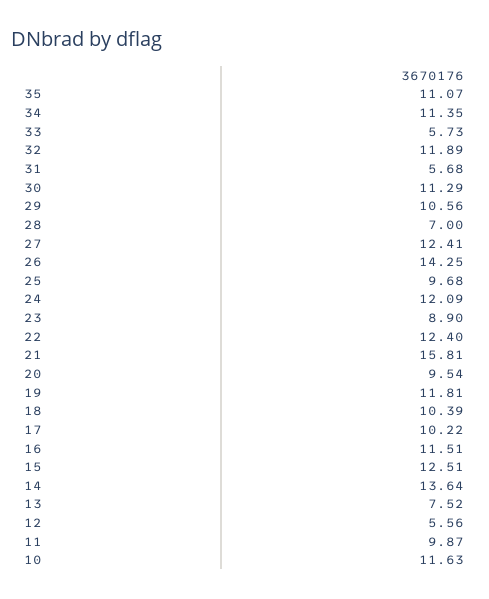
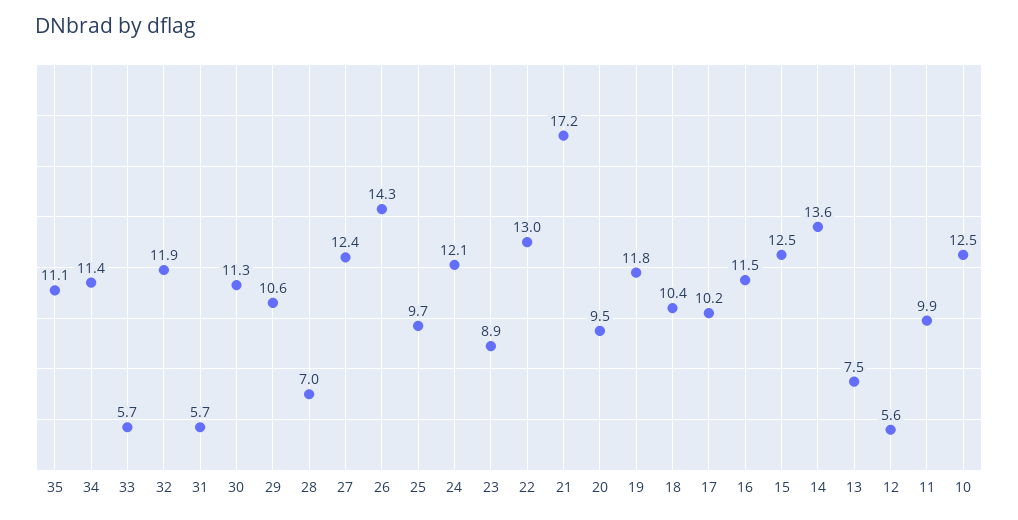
  {
    "35": 11.07,
    "34": 11.35,
    "33": 5.73,
    "32": 11.89,
    "31": 5.68,
    "30": 11.29,
    "29": 10.56,
    "28": 7,
    "27": 12.41,
    "26": 14.25,
    "25": 9.68,
    "24": 12.09,
    "23": 8.9,
-   "22": 12.4,
+   "22": 13,
-   "21": 15.81,
+   "21": 17.2,
    "20": 9.54,
    "19": 11.81,
    "18": 10.39,
    "17": 10.22,
    "16": 11.51,
    "15": 12.51,
    "14": 13.64,
    "13": 7.52,
    "12": 5.56,
    "11": 9.87,
-   "10": 11.63
+   "10": 12.5
  }

